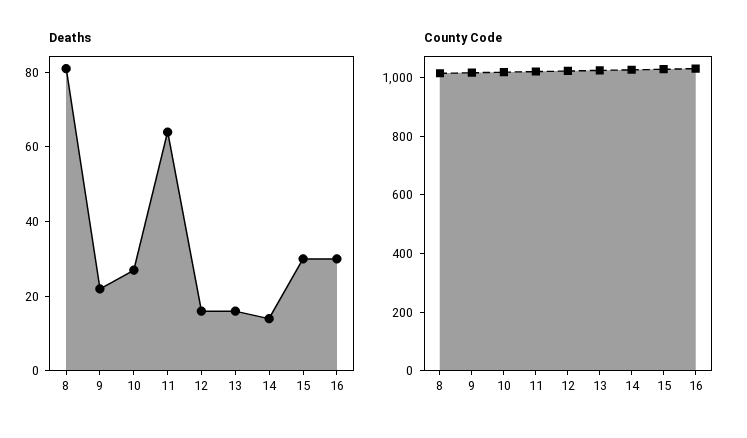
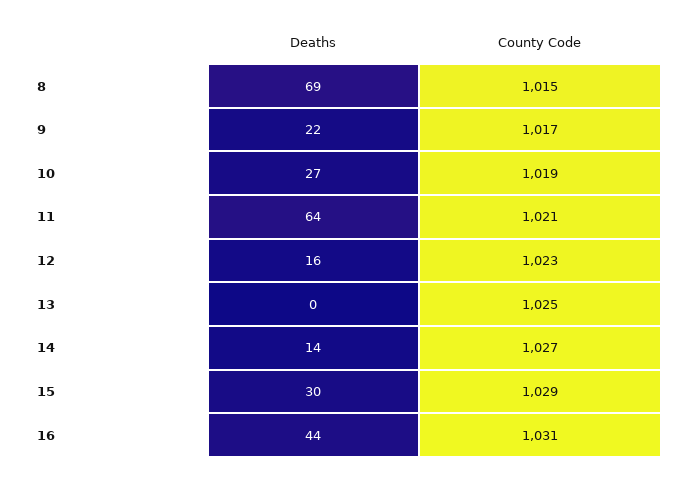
  {
    "Deaths": {
-     "8": 80,
+     "8": 69,
      "9": 22,
      "10": 27,
      "11": 64,
      "12": 16,
-     "13": 15,
+     "13": 0,
      "14": 14,
      "15": 30,
-     "16": 30
+     "16": 44
    },
    "County Code": {
      "8": 1015,
      "9": 1017,
      "10": 1019,
      "11": 1021,
      "12": 1023,
      "13": 1025,
      "14": 1027,
      "15": 1029,
      "16": 1031
    }
  }

